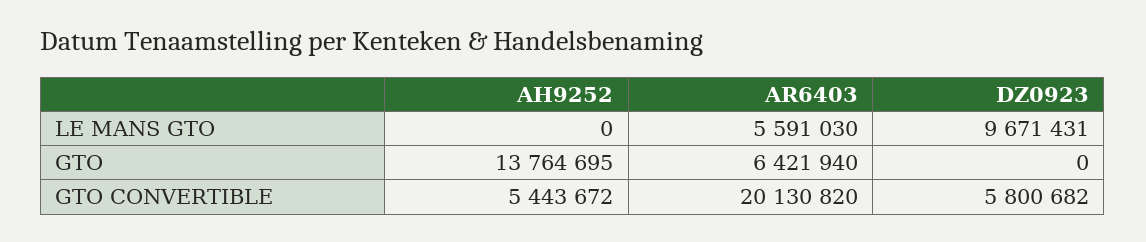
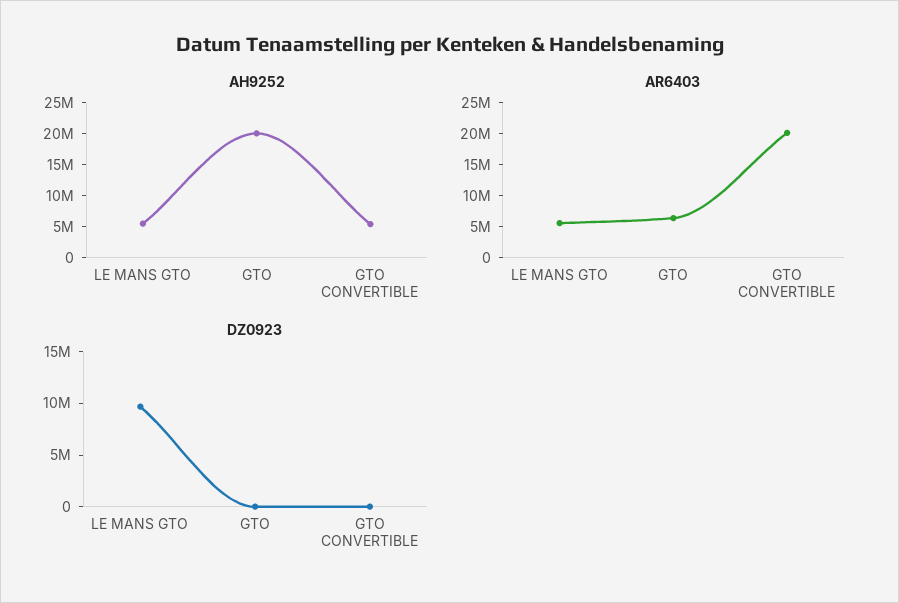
  {
    "AH9252": {
-     "LE MANS GTO": 0,
+     "LE MANS GTO": 5000000,
-     "GTO": 13764695,
+     "GTO": 20000000,
      "GTO CONVERTIBLE": 5443672
    },
    "AR6403": {
      "LE MANS GTO": 5591030,
      "GTO": 6421940,
      "GTO CONVERTIBLE": 20130820
    },
    "DZ0923": {
      "LE MANS GTO": 9671431,
      "GTO": 0,
-     "GTO CONVERTIBLE": 5800682
+     "GTO CONVERTIBLE": 0
    }
  }

